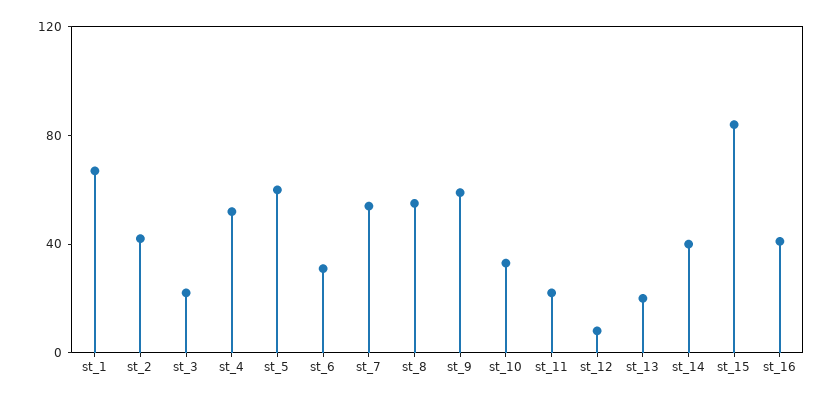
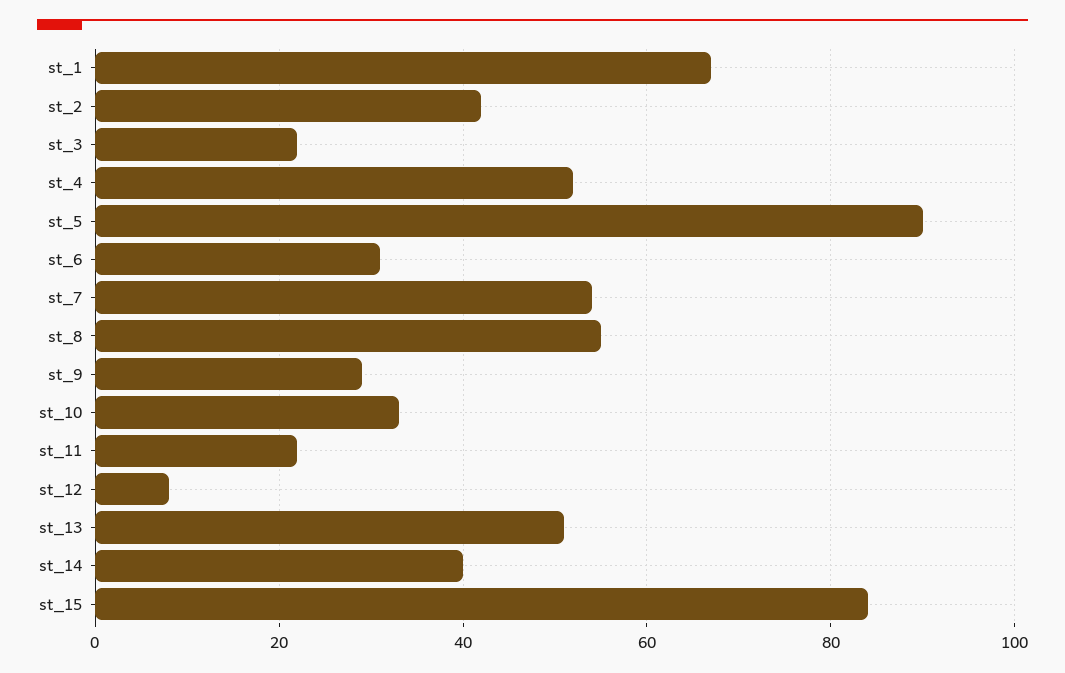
  {
    "st_1": 65,
    "st_2": 40,
    "st_3": 20,
    "st_4": 50,
-   "st_5": 60,
+   "st_5": 90,
    "st_6": 30,
    "st_7": 55,
    "st_8": 55,
-   "st_9": 60,
+   "st_9": 30,
    "st_10": 35,
    "st_11": 20,
    "st_12": 10,
-   "st_13": 20,
+   "st_13": 50,
    "st_14": 40,
-   "st_15": 85,
+   "st_15": 85
-   "st_16": 40
  }

